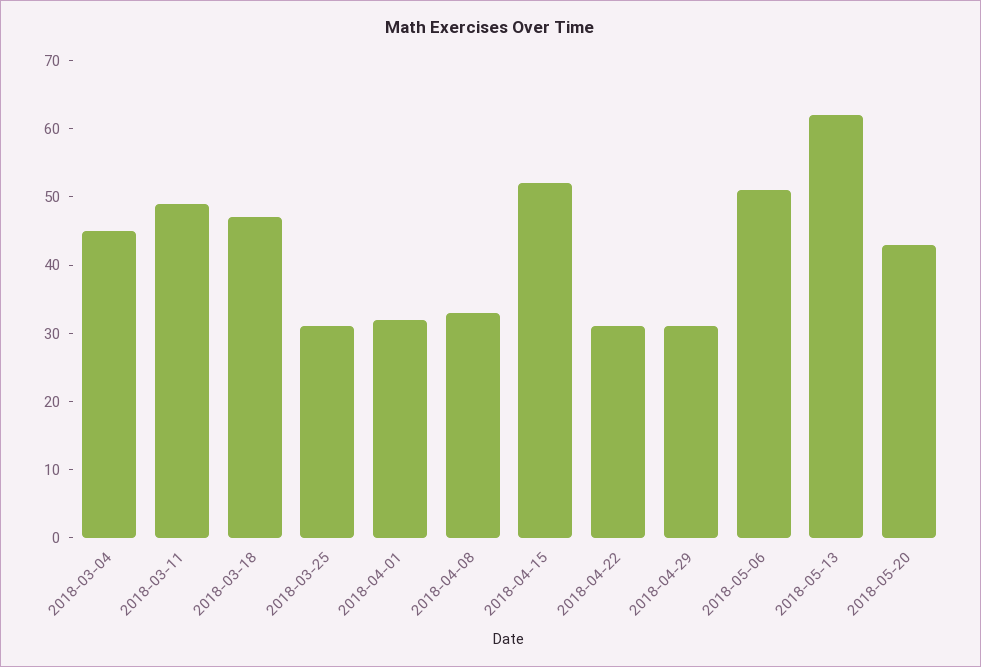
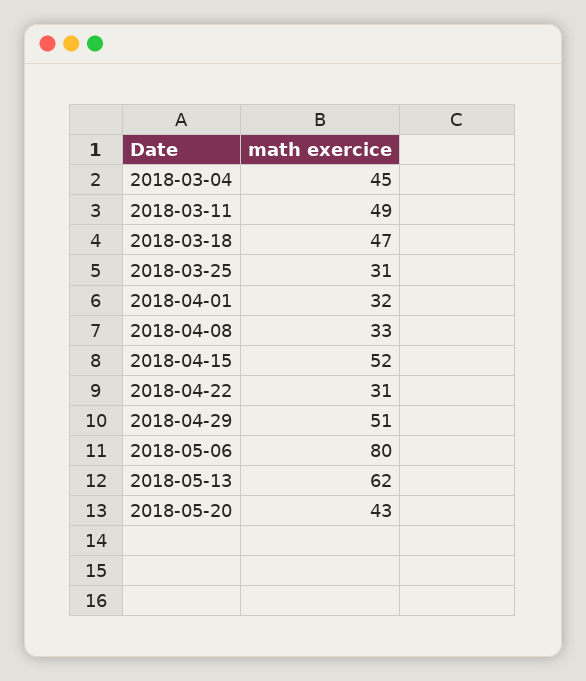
  {
    "2018-03-04": 45,
    "2018-03-11": 49,
    "2018-03-18": 47,
    "2018-03-25": 31,
    "2018-04-01": 32,
    "2018-04-08": 33,
    "2018-04-15": 52,
    "2018-04-22": 31,
-   "2018-04-29": 30,
+   "2018-04-29": 51,
-   "2018-05-06": 50,
+   "2018-05-06": 80,
    "2018-05-13": 62,
    "2018-05-20": 43
  }

